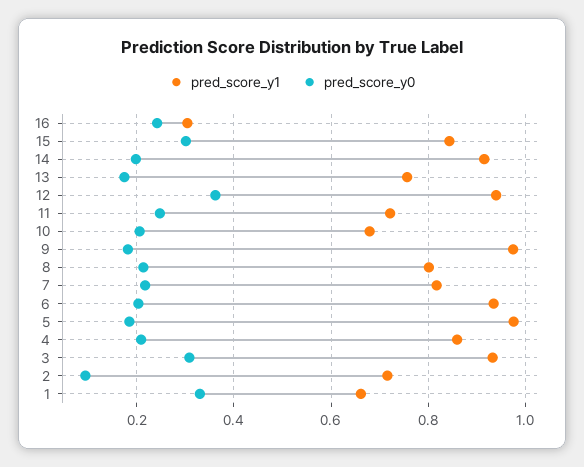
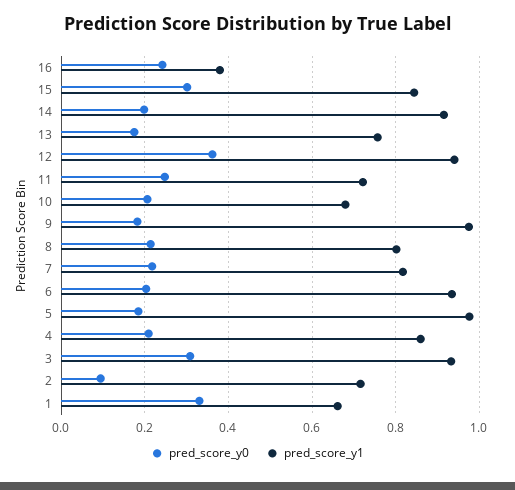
  {
    "pred_score_y1": {
-     "16": 0.3,
+     "16": 0.38,
      "15": 0.84,
      "14": 0.92,
      "13": 0.76,
      "12": 0.94,
      "11": 0.72,
      "10": 0.68,
      "9": 0.98,
      "8": 0.8,
      "7": 0.82,
      "6": 0.94,
      "5": 0.98,
      "4": 0.86,
      "3": 0.94,
      "2": 0.72,
      "1": 0.66
    },
    "pred_score_y0": {
      "16": 0.24,
      "15": 0.3,
      "14": 0.2,
      "13": 0.18,
      "12": 0.36,
      "11": 0.24,
      "10": 0.2,
      "9": 0.18,
      "8": 0.22,
      "7": 0.22,
      "6": 0.2,
      "5": 0.18,
      "4": 0.2,
      "3": 0.3,
      "2": 0.1,
      "1": 0.34
    }
  }

